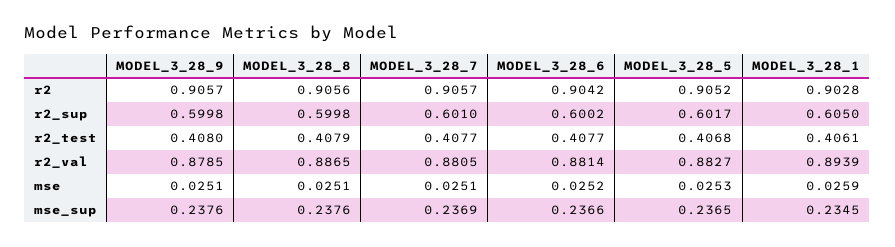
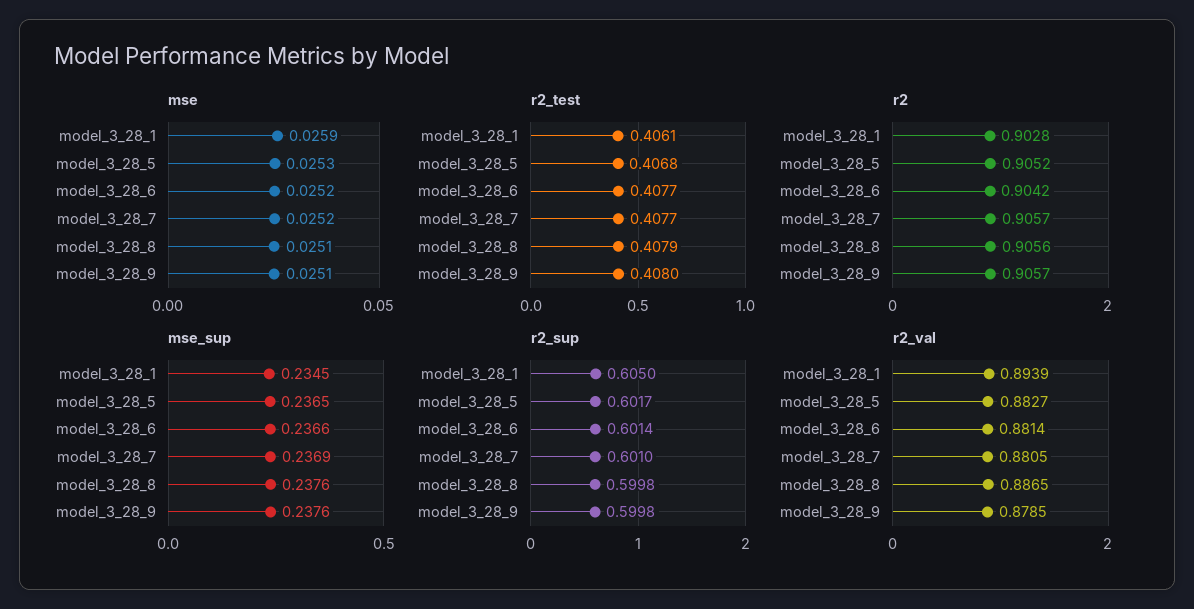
  {
    "r2": {
      "MODEL_3_28_9": 0.9057,
      "MODEL_3_28_8": 0.9056,
      "MODEL_3_28_7": 0.9057,
      "MODEL_3_28_6": 0.9042,
      "MODEL_3_28_5": 0.9052,
      "MODEL_3_28_1": 0.9028
    },
    "r2_sup": {
      "MODEL_3_28_9": 0.5998,
      "MODEL_3_28_8": 0.5998,
      "MODEL_3_28_7": 0.601,
-     "MODEL_3_28_6": 0.6002,
+     "MODEL_3_28_6": 0.6014,
      "MODEL_3_28_5": 0.6017,
      "MODEL_3_28_1": 0.605
    },
    "r2_test": {
      "MODEL_3_28_9": 0.408,
      "MODEL_3_28_8": 0.4079,
      "MODEL_3_28_7": 0.4077,
      "MODEL_3_28_6": 0.4077,
      "MODEL_3_28_5": 0.4068,
      "MODEL_3_28_1": 0.4061
    },
    "r2_val": {
      "MODEL_3_28_9": 0.8785,
      "MODEL_3_28_8": 0.8865,
      "MODEL_3_28_7": 0.8805,
      "MODEL_3_28_6": 0.8814,
      "MODEL_3_28_5": 0.8827,
      "MODEL_3_28_1": 0.8939
    },
    "mse": {
      "MODEL_3_28_9": 0.0251,
      "MODEL_3_28_8": 0.0251,
-     "MODEL_3_28_7": 0.0251,
+     "MODEL_3_28_7": 0.0252,
      "MODEL_3_28_6": 0.0252,
      "MODEL_3_28_5": 0.0253,
      "MODEL_3_28_1": 0.0259
    },
    "mse_sup": {
      "MODEL_3_28_9": 0.2376,
      "MODEL_3_28_8": 0.2376,
      "MODEL_3_28_7": 0.2369,
      "MODEL_3_28_6": 0.2366,
      "MODEL_3_28_5": 0.2365,
      "MODEL_3_28_1": 0.2345
    }
  }

